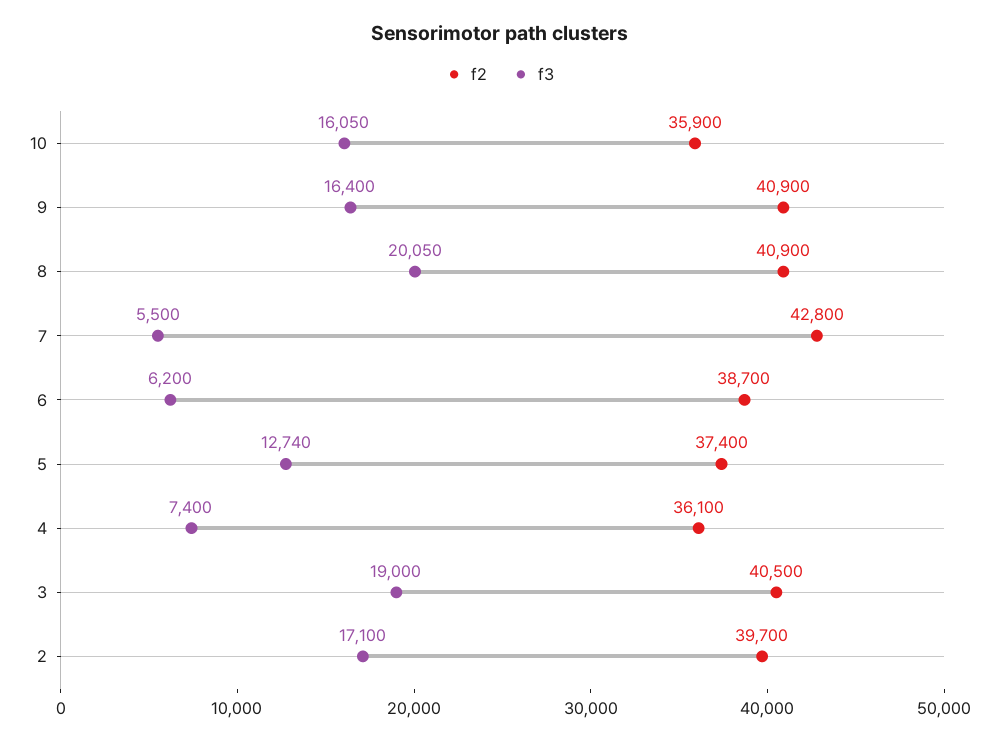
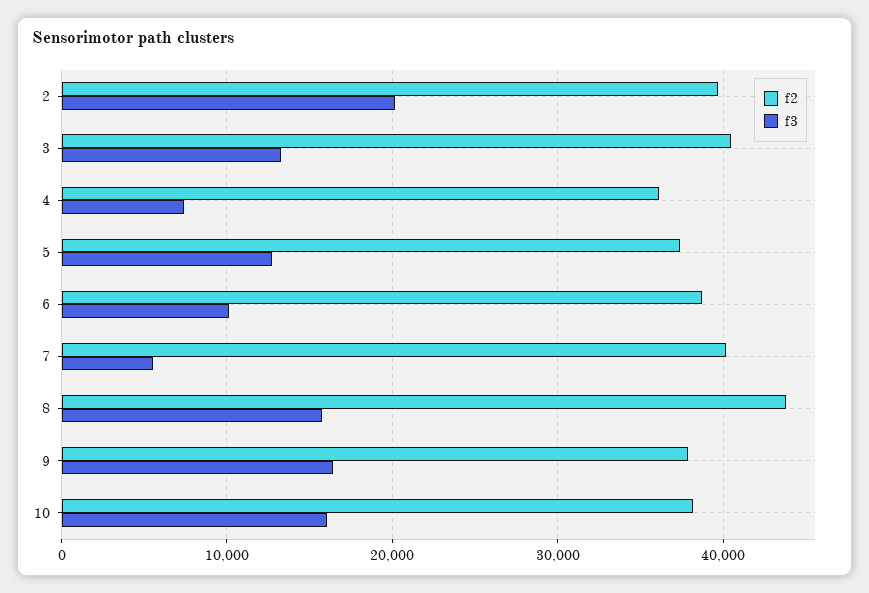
  {
    "f2": {
-     "10": 35900,
+     "10": 38000,
-     "9": 40900,
+     "9": 38000,
-     "8": 40900,
+     "8": 44000,
-     "7": 42800,
+     "7": 40000,
      "6": 38700,
      "5": 37400,
      "4": 36100,
      "3": 40500,
      "2": 39700
    },
    "f3": {
      "10": 16050,
      "9": 16400,
-     "8": 20050,
+     "8": 16000,
      "7": 5500,
-     "6": 6200,
+     "6": 10000,
      "5": 12740,
      "4": 7400,
-     "3": 19000,
+     "3": 13000,
-     "2": 17100
+     "2": 20000
    }
  }

